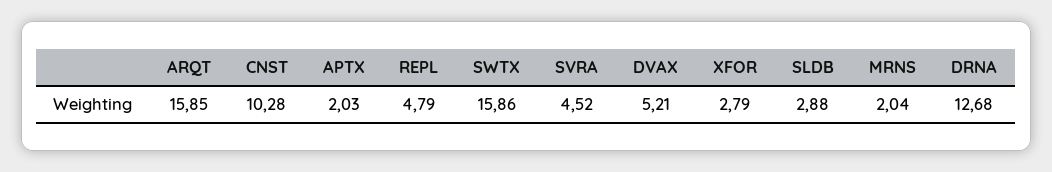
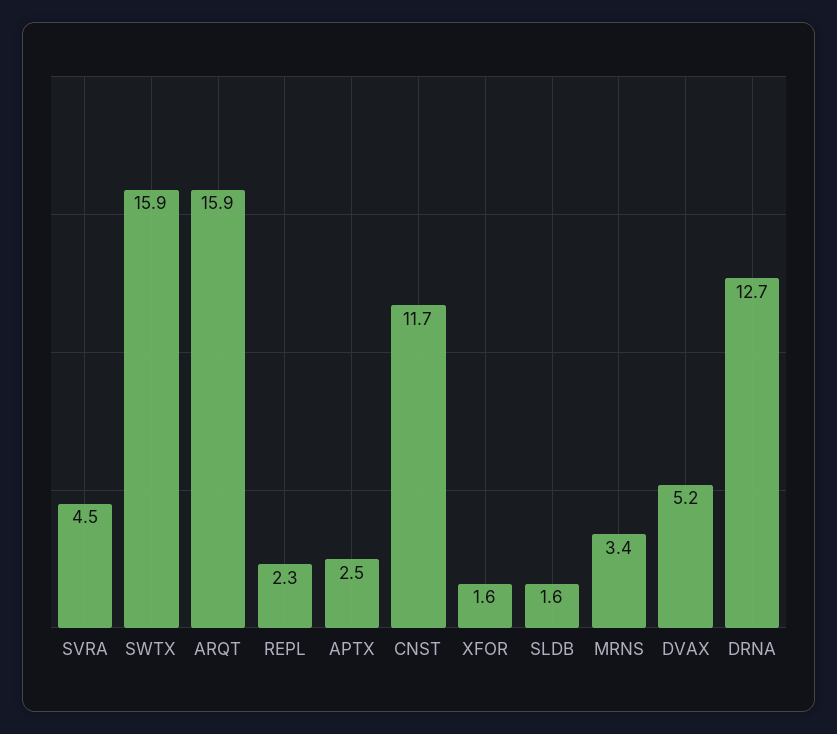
  {
    "ARQT": 15.85,
-   "CNST": 10.28,
+   "CNST": 11.7,
-   "APTX": 2.03,
+   "APTX": 2.5,
-   "REPL": 4.79,
+   "REPL": 2.3,
    "SWTX": 15.86,
    "SVRA": 4.52,
    "DVAX": 5.21,
-   "XFOR": 2.79,
+   "XFOR": 1.6,
-   "SLDB": 2.88,
+   "SLDB": 1.6,
-   "MRNS": 2.04,
+   "MRNS": 3.4,
    "DRNA": 12.68
  }

